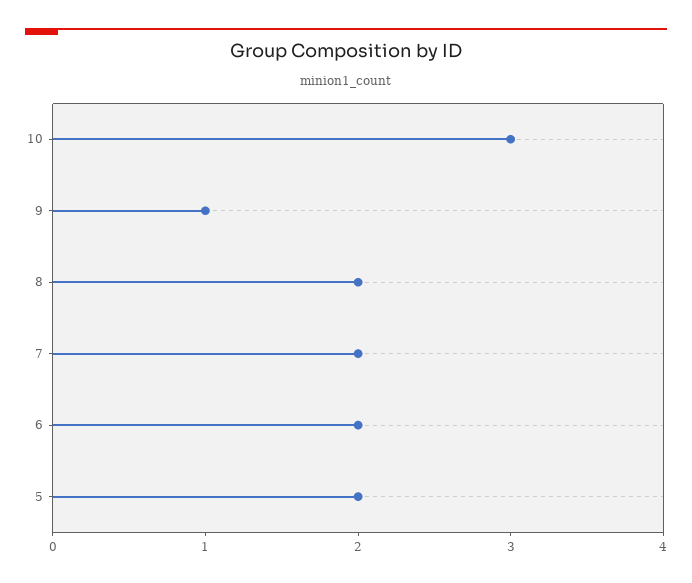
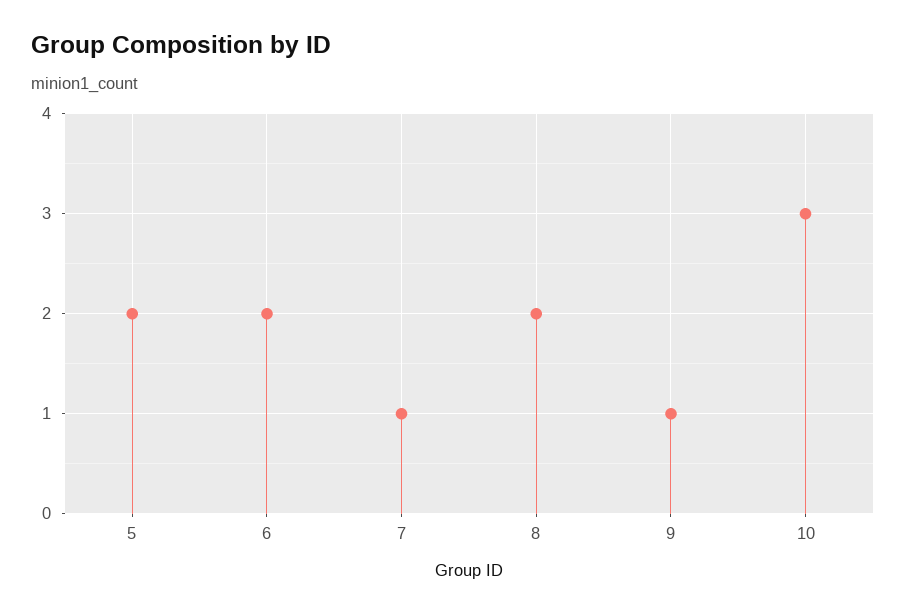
  {
    "10": 3,
    "9": 1,
    "8": 2,
-   "7": 2,
+   "7": 1,
    "6": 2,
    "5": 2
  }

